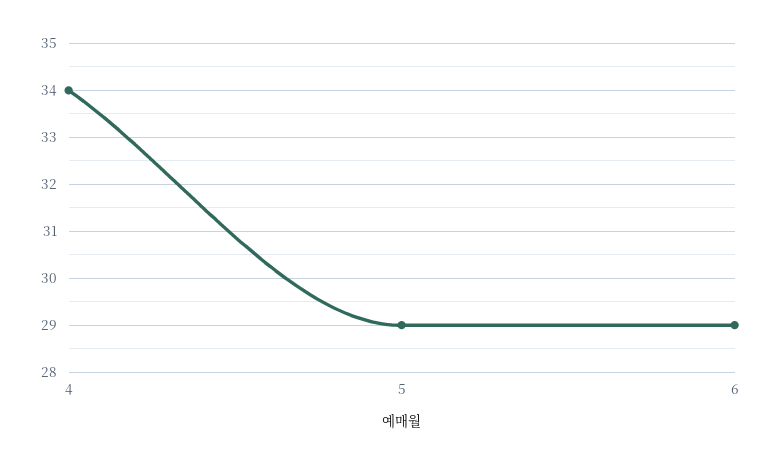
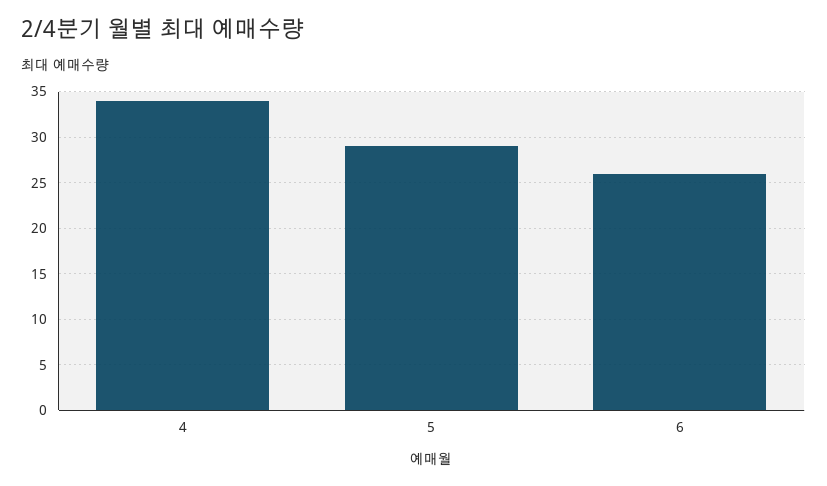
  {
    "4": 34,
    "5": 29,
-   "6": 29
+   "6": 26
  }

